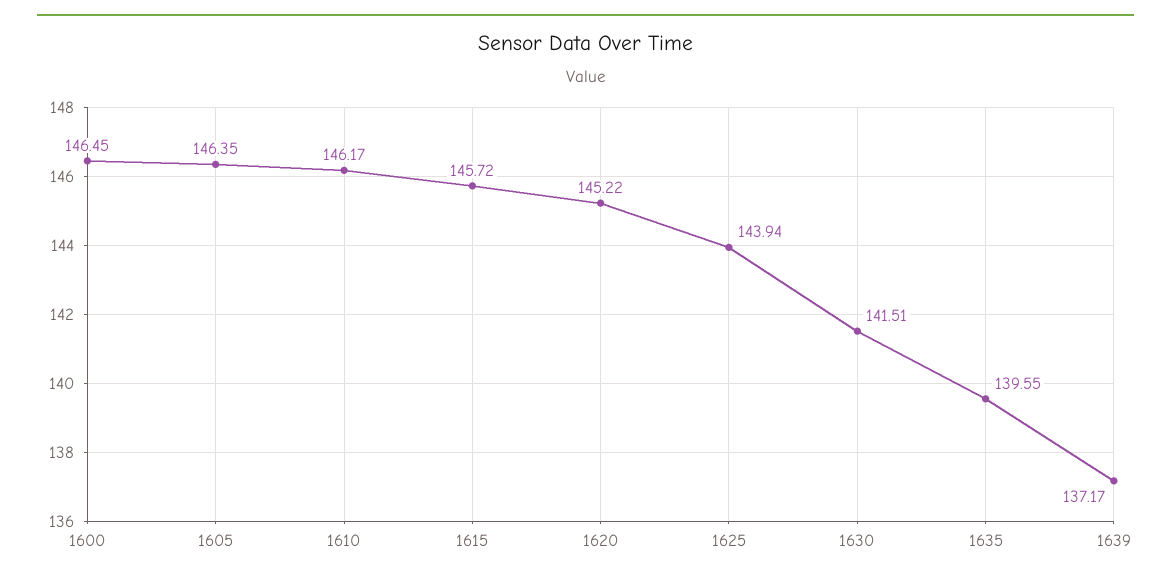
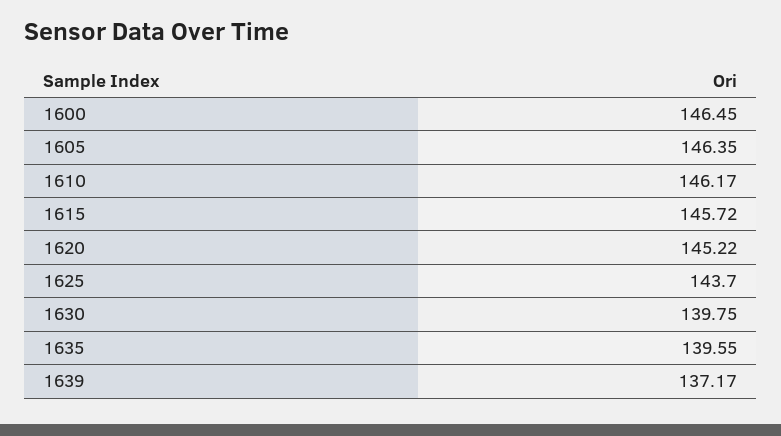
  {
    "1600": 146.45,
    "1605": 146.35,
    "1610": 146.17,
    "1615": 145.72,
    "1620": 145.22,
-   "1625": 143.94,
+   "1625": 143.7,
-   "1630": 141.51,
+   "1630": 139.75,
    "1635": 139.55,
    "1639": 137.17
  }

